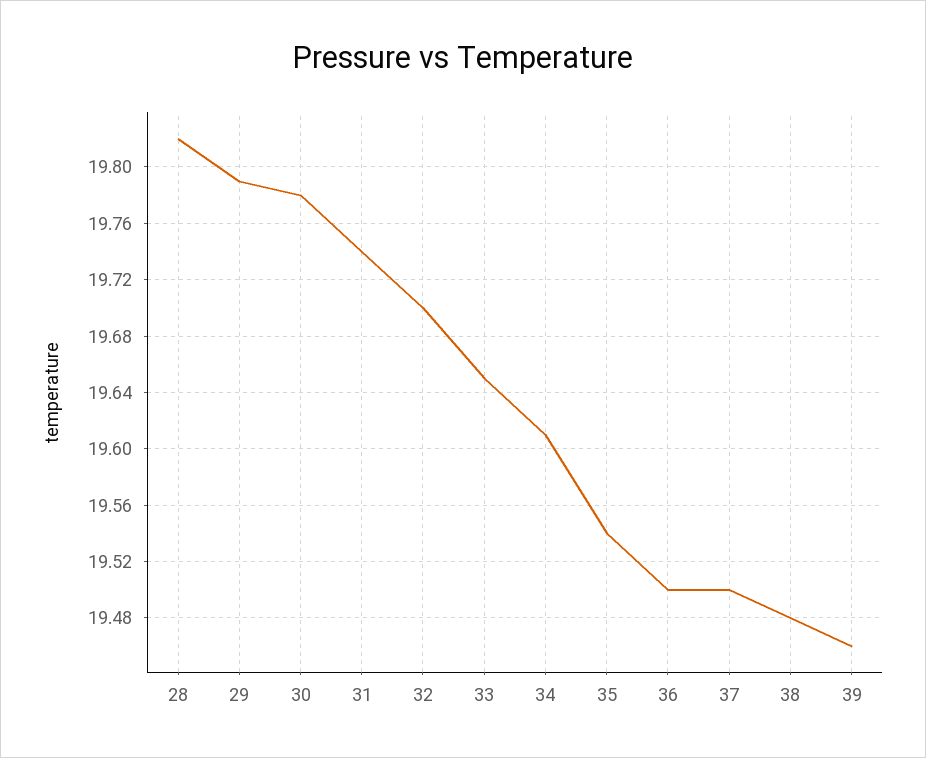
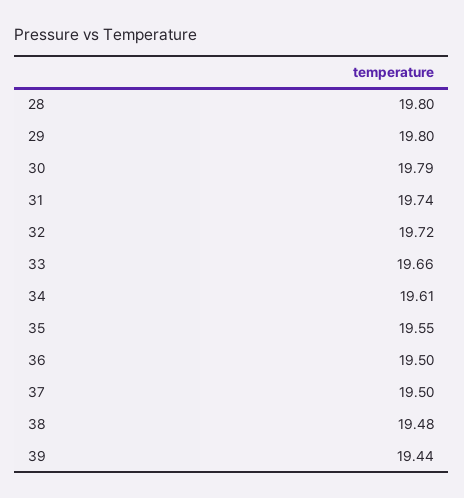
  {
-   "28": 19.82,
+   "28": 19.8,
-   "29": 19.79,
+   "29": 19.8,
-   "30": 19.78,
+   "30": 19.79,
    "31": 19.74,
-   "32": 19.7,
+   "32": 19.72,
-   "33": 19.65,
+   "33": 19.66,
    "34": 19.61,
-   "35": 19.54,
+   "35": 19.55,
    "36": 19.5,
    "37": 19.5,
    "38": 19.48,
-   "39": 19.46
+   "39": 19.44
  }

